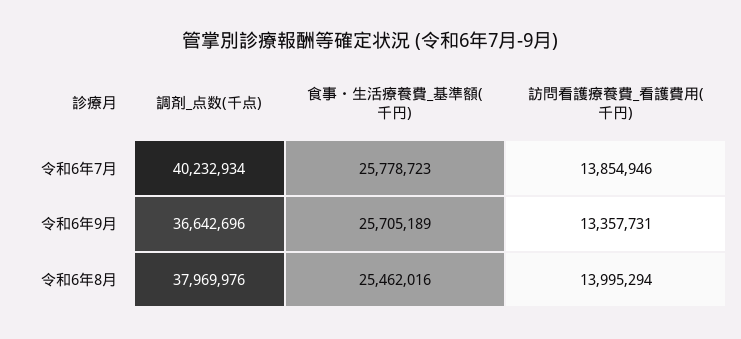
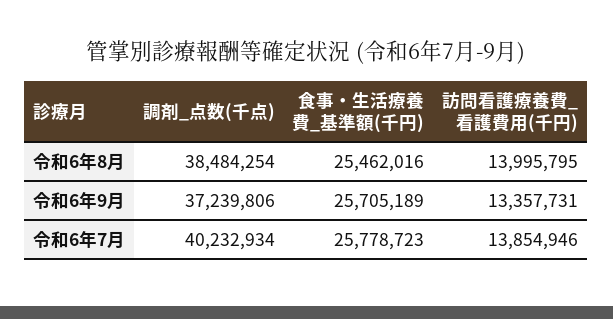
  {
    "調剤_点数(千点)": {
      "令和6年7月": 40232934,
-     "令和6年9月": 36642696,
+     "令和6年9月": 37239806,
-     "令和6年8月": 37969976
+     "令和6年8月": 38484254
    },
    "食事・生活療養費_基準額(千円)": {
      "令和6年7月": 25778723,
      "令和6年9月": 25705189,
      "令和6年8月": 25462016
    },
    "訪問看護療養費_看護費用(千円)": {
      "令和6年7月": 13854946,
      "令和6年9月": 13357731,
-     "令和6年8月": 13995294
+     "令和6年8月": 13995795
    }
  }

